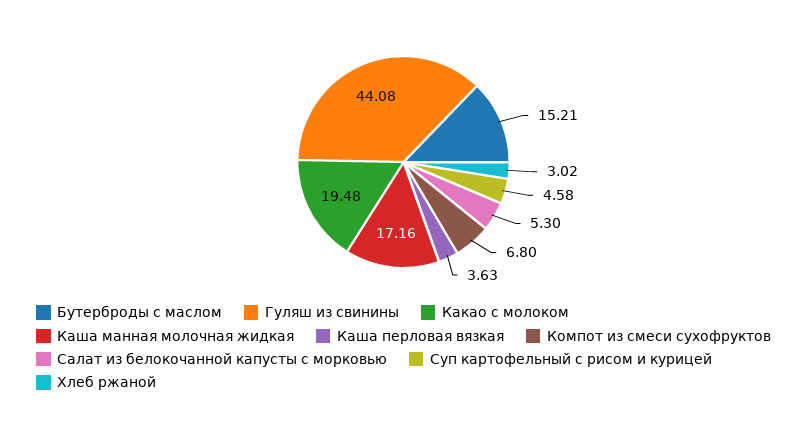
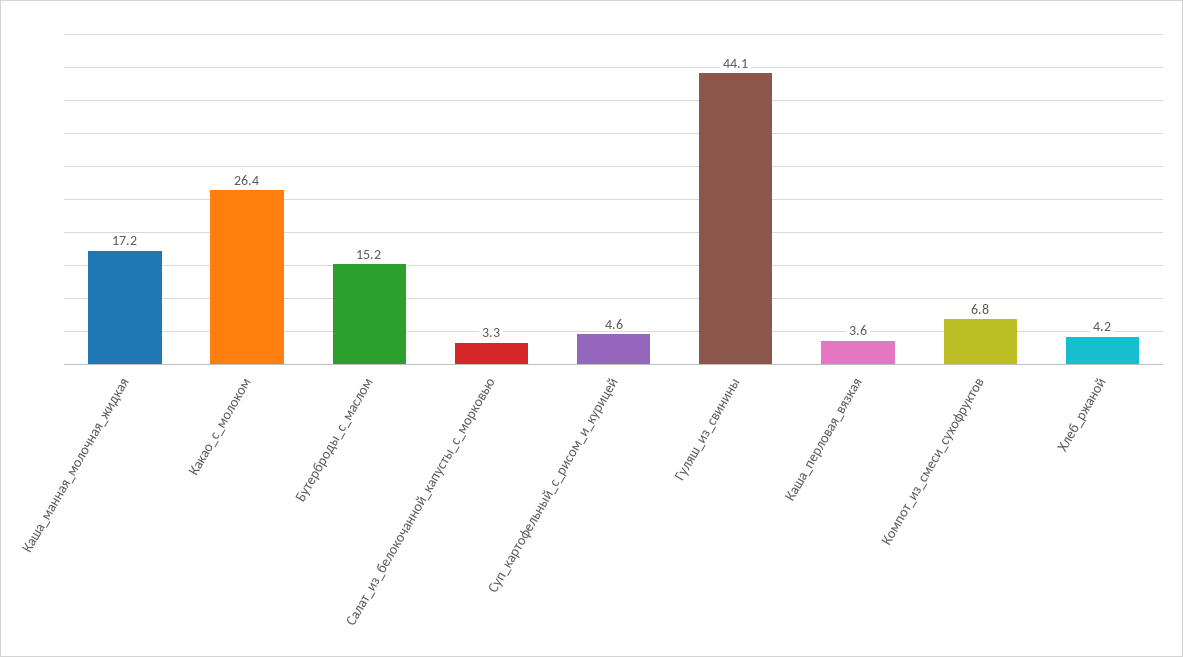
  {
    "Бутерброды с маслом": 15.21,
    "Гуляш из свинины": 44.08,
-   "Какао с молоком": 19.48,
+   "Какао с молоком": 26.4,
    "Каша манная молочная жидкая": 17.16,
    "Каша перловая вязкая": 3.63,
    "Компот из смеси сухофруктов": 6.8,
-   "Салат из белокочанной капусты с морковью": 5.3,
+   "Салат из белокочанной капусты с морковью": 3.3,
    "Суп картофельный с рисом и курицей": 4.58,
-   "Хлеб ржаной": 3.02
+   "Хлеб ржаной": 4.2
  }

